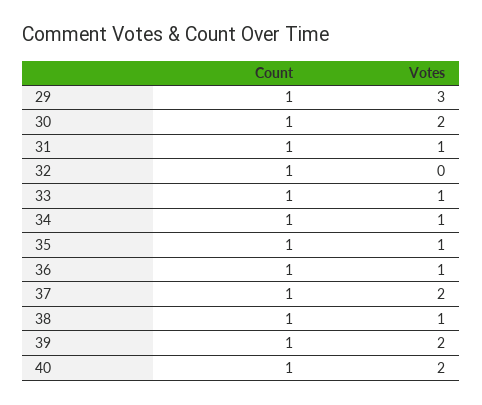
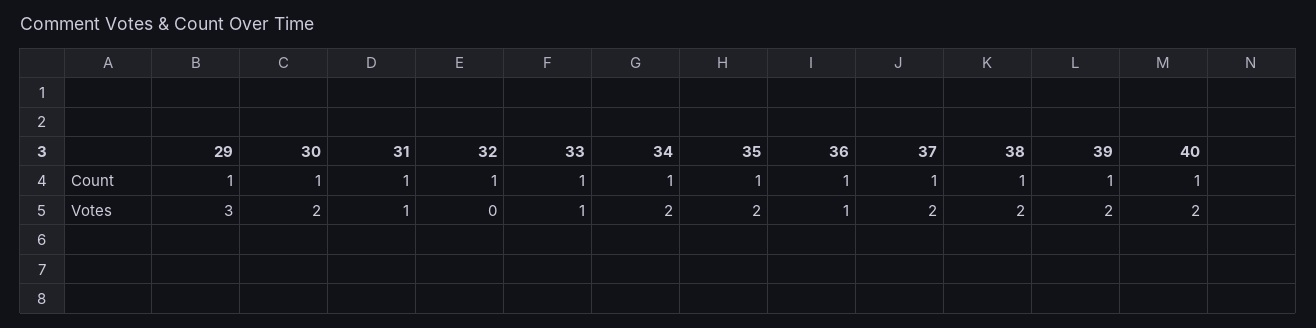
  {
    "Count": {
      "29": 1,
      "30": 1,
      "31": 1,
      "32": 1,
      "33": 1,
      "34": 1,
      "35": 1,
      "36": 1,
      "37": 1,
      "38": 1,
      "39": 1,
      "40": 1
    },
    "Votes": {
      "29": 3,
      "30": 2,
      "31": 1,
      "32": 0,
      "33": 1,
-     "34": 1,
+     "34": 2,
-     "35": 1,
+     "35": 2,
      "36": 1,
      "37": 2,
-     "38": 1,
+     "38": 2,
      "39": 2,
      "40": 2
    }
  }

